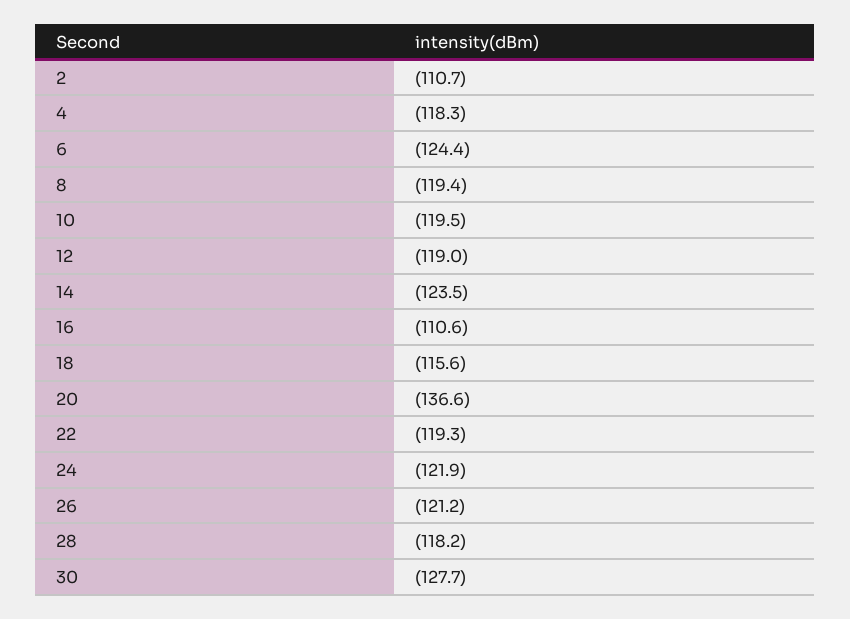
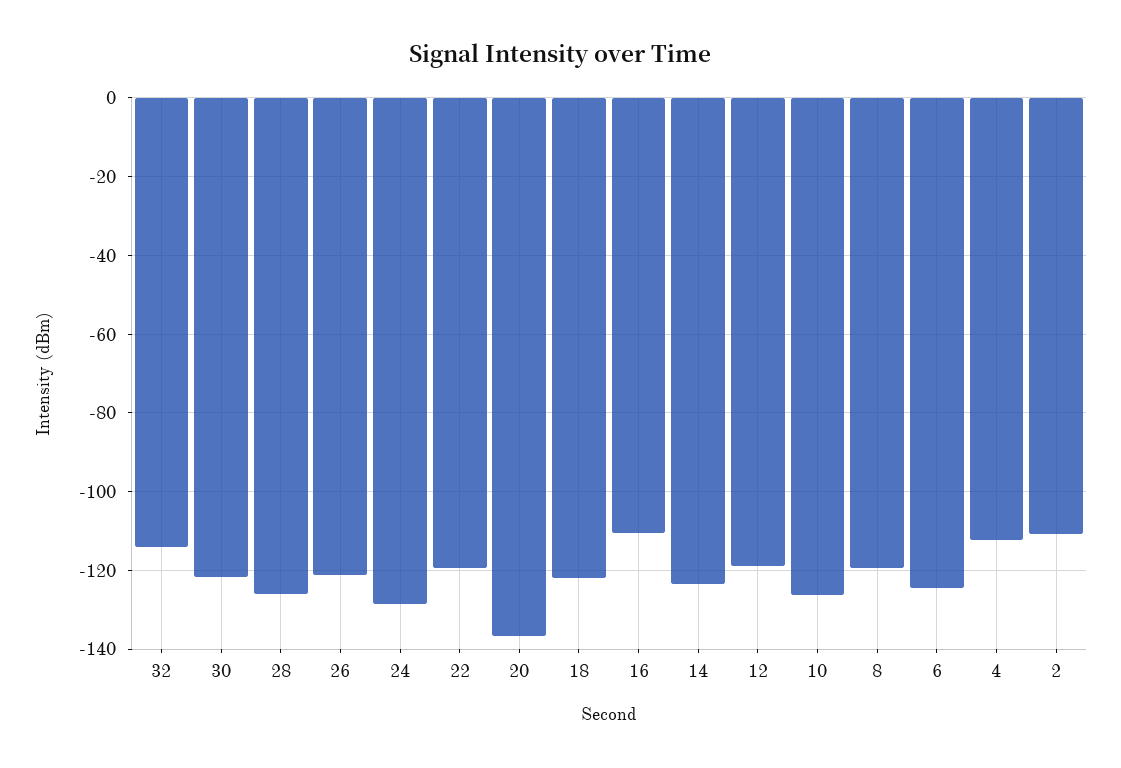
  {
    "2": -110.7,
-   "4": -118.3,
+   "4": -112,
    "6": -124.4,
    "8": -119.4,
-   "10": -119.5,
+   "10": -126,
    "12": -119,
    "14": -123.5,
    "16": -110.6,
-   "18": -115.6,
+   "18": -122,
    "20": -136.6,
    "22": -119.3,
-   "24": -121.9,
+   "24": -128,
    "26": -121.2,
-   "28": -118.2,
+   "28": -126,
-   "30": -127.7
+   "30": -122,
+   "32": -114
  }

